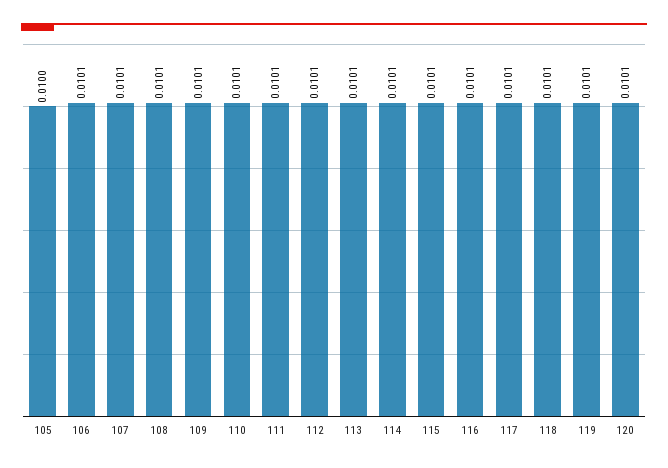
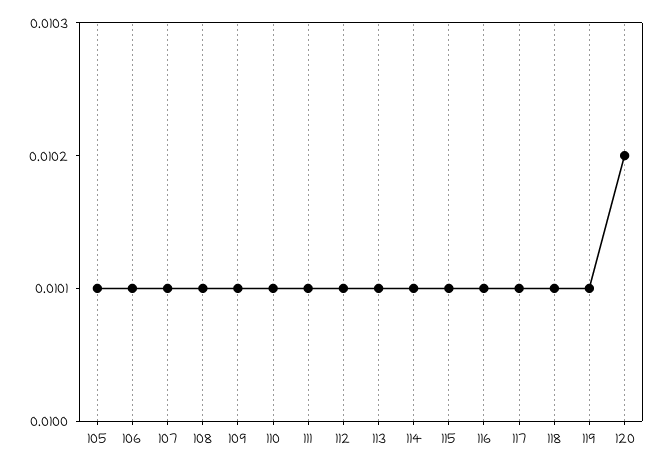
  {
-   "105": 0.01,
+   "105": 0.0101,
    "106": 0.0101,
    "107": 0.0101,
    "108": 0.0101,
    "109": 0.0101,
    "110": 0.0101,
    "111": 0.0101,
    "112": 0.0101,
    "113": 0.0101,
    "114": 0.0101,
    "115": 0.0101,
    "116": 0.0101,
    "117": 0.0101,
    "118": 0.0101,
    "119": 0.0101,
-   "120": 0.0101
+   "120": 0.0102
  }

